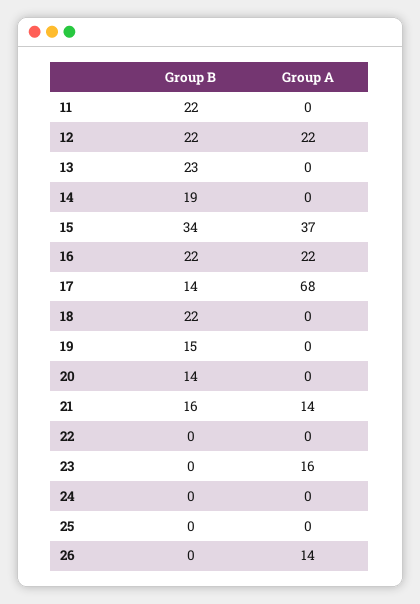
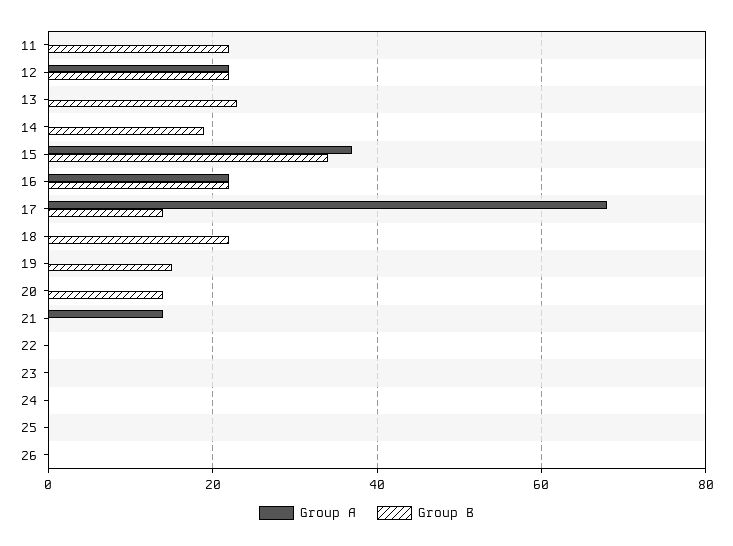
  {
    "Group B": {
      "11": 22,
      "12": 22,
      "13": 23,
      "14": 19,
      "15": 34,
      "16": 22,
      "17": 14,
      "18": 22,
      "19": 15,
      "20": 14,
-     "21": 16,
+     "21": 0,
      "22": 0,
      "23": 0,
      "24": 0,
      "25": 0,
      "26": 0
    },
    "Group A": {
      "11": 0,
      "12": 22,
      "13": 0,
      "14": 0,
      "15": 37,
      "16": 22,
      "17": 68,
      "18": 0,
      "19": 0,
      "20": 0,
      "21": 14,
      "22": 0,
-     "23": 16,
+     "23": 0,
      "24": 0,
      "25": 0,
-     "26": 14
+     "26": 0
    }
  }

